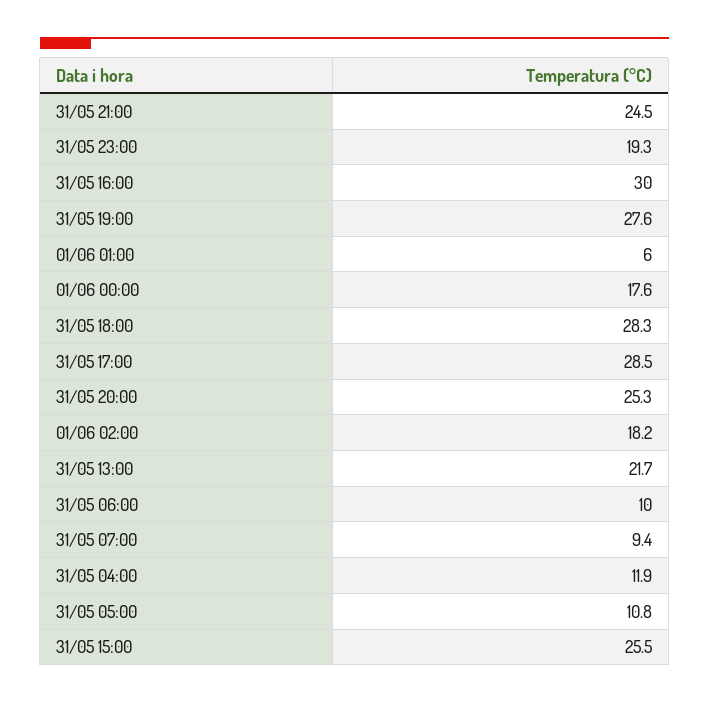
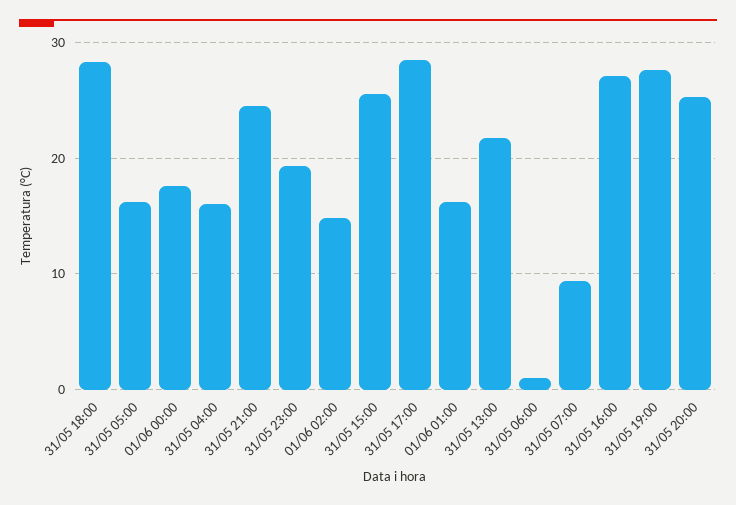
  {
    "31/05 21:00": 24.5,
    "31/05 23:00": 19.3,
-   "31/05 16:00": 30,
+   "31/05 16:00": 27,
    "31/05 19:00": 27.6,
-   "01/06 01:00": 6,
+   "01/06 01:00": 16,
    "01/06 00:00": 17.6,
    "31/05 18:00": 28.3,
    "31/05 17:00": 28.5,
    "31/05 20:00": 25.3,
-   "01/06 02:00": 18.2,
+   "01/06 02:00": 15,
    "31/05 13:00": 21.7,
-   "31/05 06:00": 10,
+   "31/05 06:00": 1,
    "31/05 07:00": 9.4,
-   "31/05 04:00": 11.9,
+   "31/05 04:00": 16,
-   "31/05 05:00": 10.8,
+   "31/05 05:00": 16,
    "31/05 15:00": 25.5
  }

